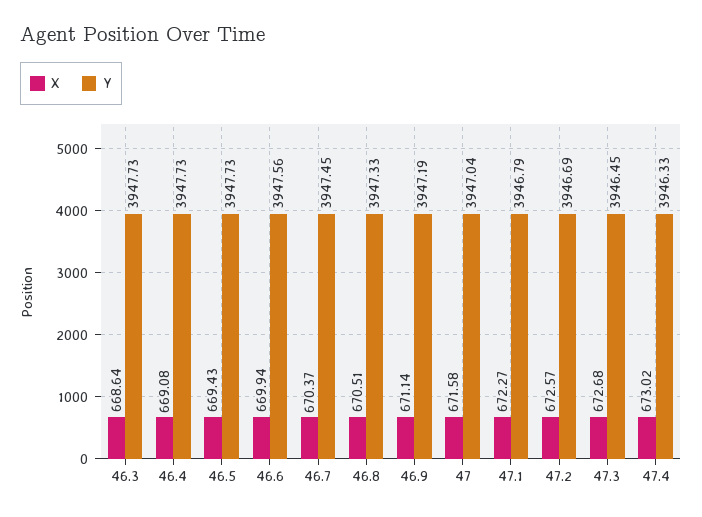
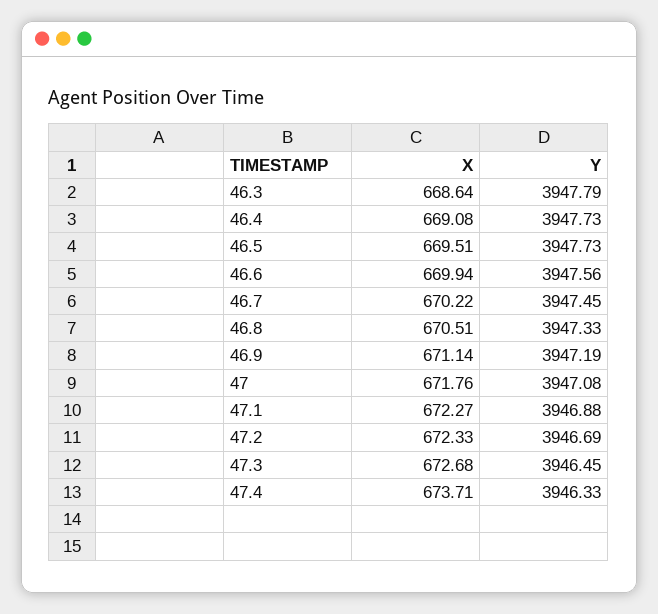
  {
    "X": {
      "46.3": 668.64,
      "46.4": 669.08,
-     "46.5": 669.43,
+     "46.5": 669.51,
      "46.6": 669.94,
-     "46.7": 670.37,
+     "46.7": 670.22,
      "46.8": 670.51,
      "46.9": 671.14,
-     "47": 671.58,
+     "47": 671.76,
      "47.1": 672.27,
-     "47.2": 672.57,
+     "47.2": 672.33,
      "47.3": 672.68,
-     "47.4": 673.02
+     "47.4": 673.71
    },
    "Y": {
-     "46.3": 3947.73,
+     "46.3": 3947.79,
      "46.4": 3947.73,
      "46.5": 3947.73,
      "46.6": 3947.56,
      "46.7": 3947.45,
      "46.8": 3947.33,
      "46.9": 3947.19,
-     "47": 3947.04,
+     "47": 3947.08,
-     "47.1": 3946.79,
+     "47.1": 3946.88,
      "47.2": 3946.69,
      "47.3": 3946.45,
      "47.4": 3946.33
    }
  }

